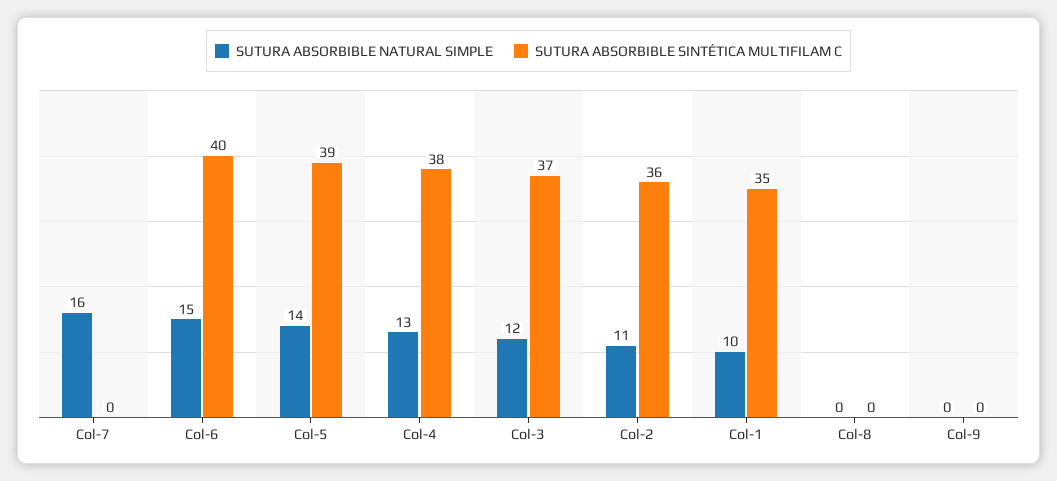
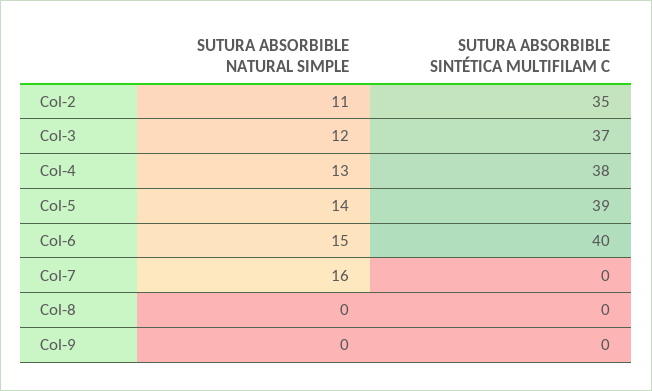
  {
    "SUTURA ABSORBIBLE NATURAL SIMPLE": {
      "Col-7": 16,
      "Col-6": 15,
      "Col-5": 14,
      "Col-4": 13,
      "Col-3": 12,
      "Col-2": 11,
-     "Col-1": 10,
      "Col-8": 0,
      "Col-9": 0
    },
    "SUTURA ABSORBIBLE SINTÉTICA MULTIFILAM C": {
      "Col-7": 0,
      "Col-6": 40,
      "Col-5": 39,
      "Col-4": 38,
      "Col-3": 37,
-     "Col-2": 36,
+     "Col-2": 35,
-     "Col-1": 35,
      "Col-8": 0,
      "Col-9": 0
    }
  }

